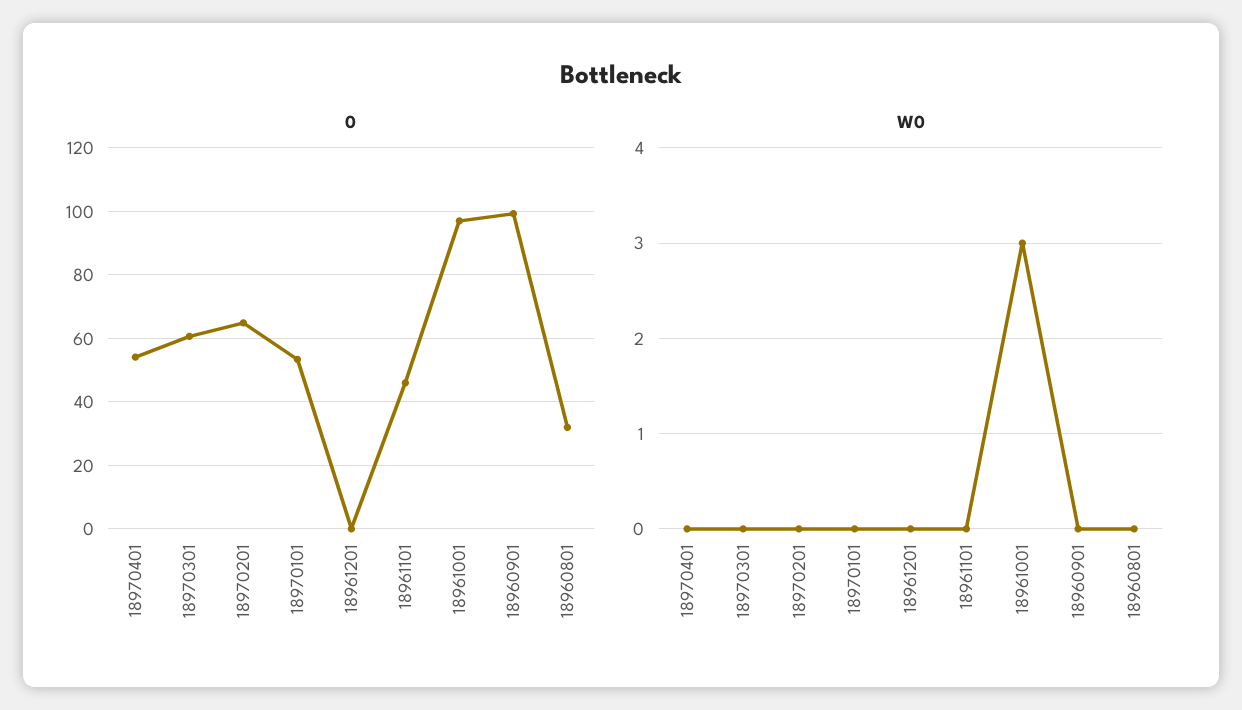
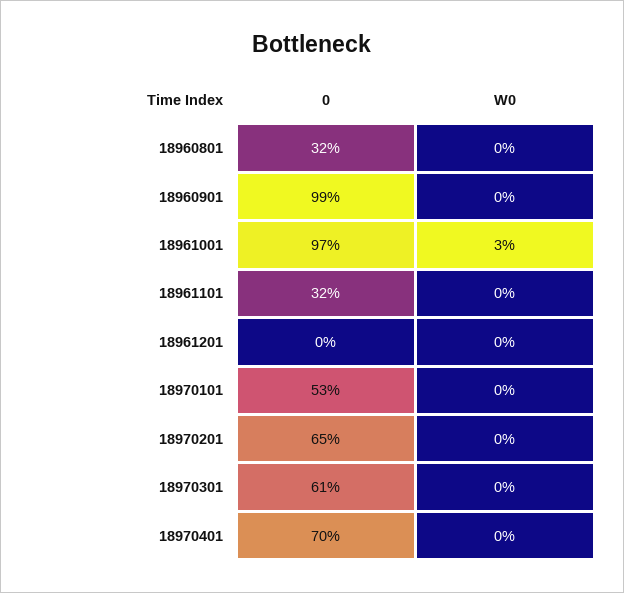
  {
    "0": {
-     "18970401": 54,
+     "18970401": 70,
      "18970301": 61,
      "18970201": 65,
      "18970101": 53,
      "18961201": 0,
-     "18961101": 46,
+     "18961101": 32,
      "18961001": 97,
      "18960901": 99,
      "18960801": 32
    },
    "W0": {
      "18970401": 0,
      "18970301": 0,
      "18970201": 0,
      "18970101": 0,
      "18961201": 0,
      "18961101": 0,
      "18961001": 3,
      "18960901": 0,
      "18960801": 0
    }
  }

